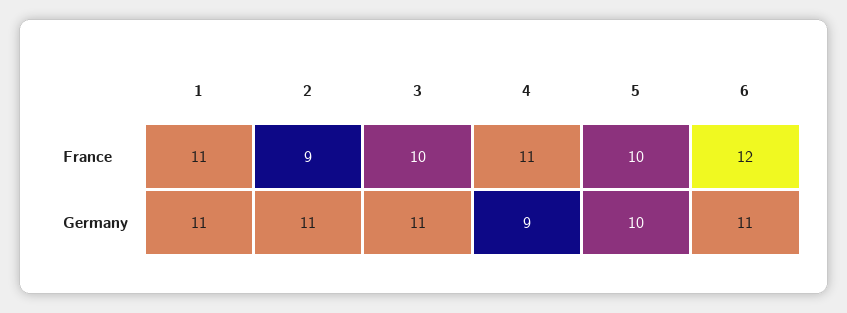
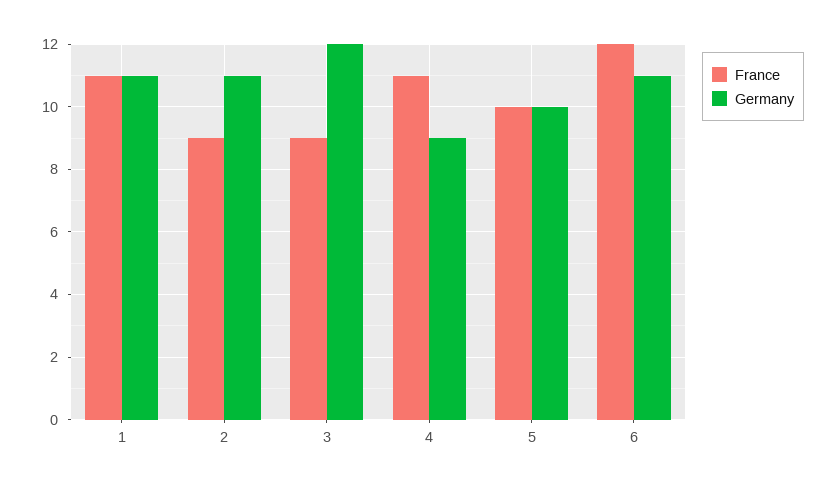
  {
    "France": {
      "1": 11,
      "2": 9,
-     "3": 10,
+     "3": 9,
      "4": 11,
      "5": 10,
      "6": 12
    },
    "Germany": {
      "1": 11,
      "2": 11,
-     "3": 11,
+     "3": 12,
      "4": 9,
      "5": 10,
      "6": 11
    }
  }

